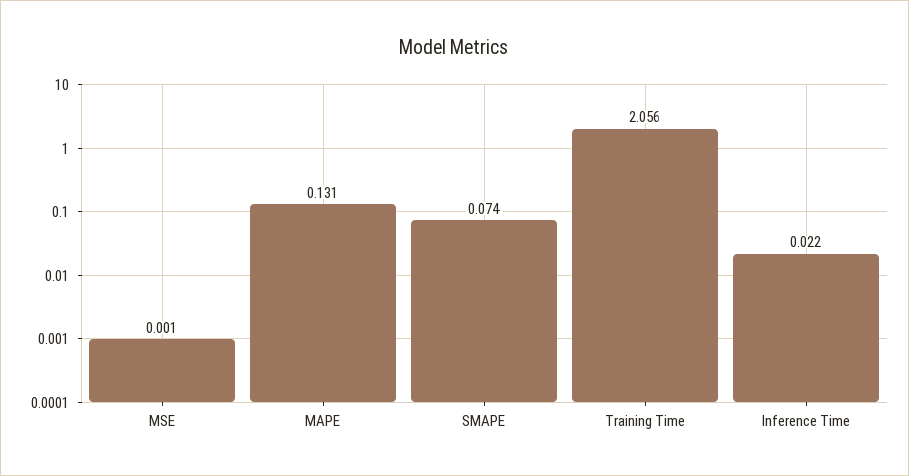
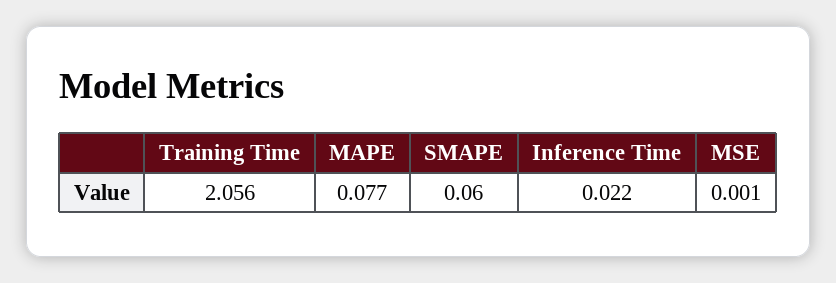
  {
    "MSE": 0.001,
-   "MAPE": 0.131,
+   "MAPE": 0.077,
-   "SMAPE": 0.074,
+   "SMAPE": 0.06,
    "Training Time": 2.056,
    "Inference Time": 0.022
  }

